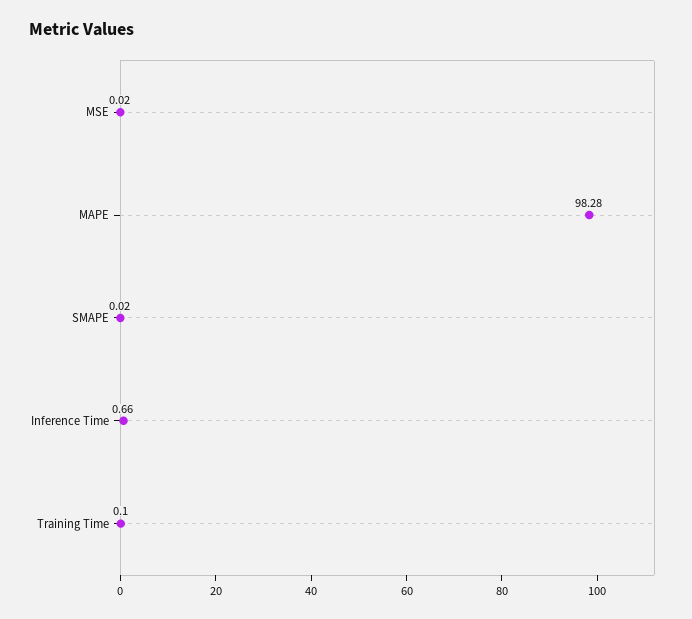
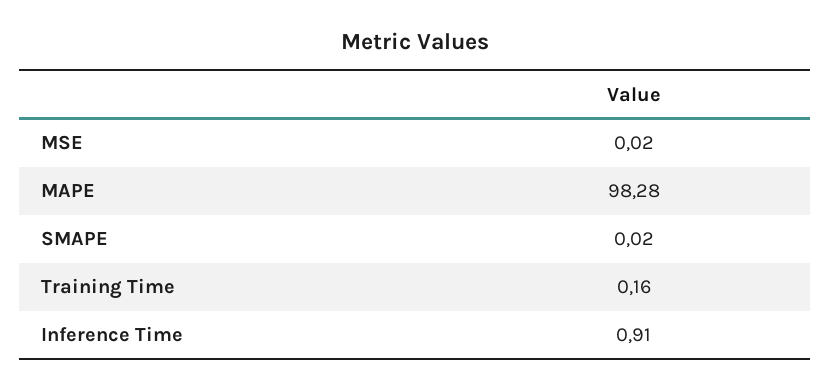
  {
    "MSE": 0.02,
    "MAPE": 98.28,
    "SMAPE": 0.02,
-   "Inference Time": 0.66,
+   "Inference Time": 0.91,
-   "Training Time": 0.1
+   "Training Time": 0.16
  }

